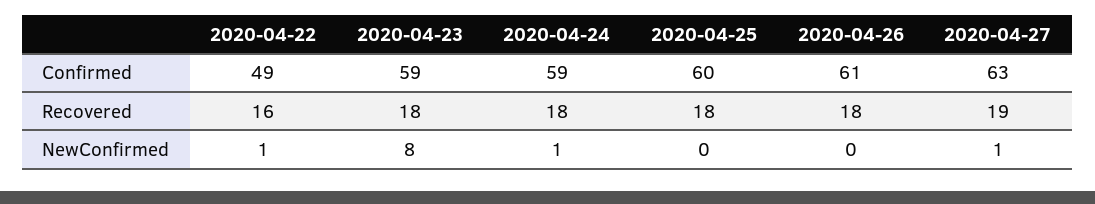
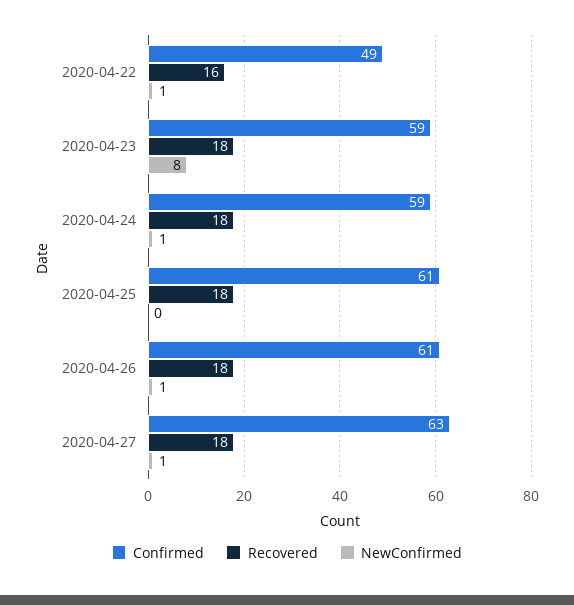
  {
    "Confirmed": {
      "2020-04-22": 49,
      "2020-04-23": 59,
      "2020-04-24": 59,
-     "2020-04-25": 60,
+     "2020-04-25": 61,
      "2020-04-26": 61,
      "2020-04-27": 63
    },
    "Recovered": {
      "2020-04-22": 16,
      "2020-04-23": 18,
      "2020-04-24": 18,
      "2020-04-25": 18,
      "2020-04-26": 18,
-     "2020-04-27": 19
+     "2020-04-27": 18
    },
    "NewConfirmed": {
      "2020-04-22": 1,
      "2020-04-23": 8,
      "2020-04-24": 1,
      "2020-04-25": 0,
-     "2020-04-26": 0,
+     "2020-04-26": 1,
      "2020-04-27": 1
    }
  }

